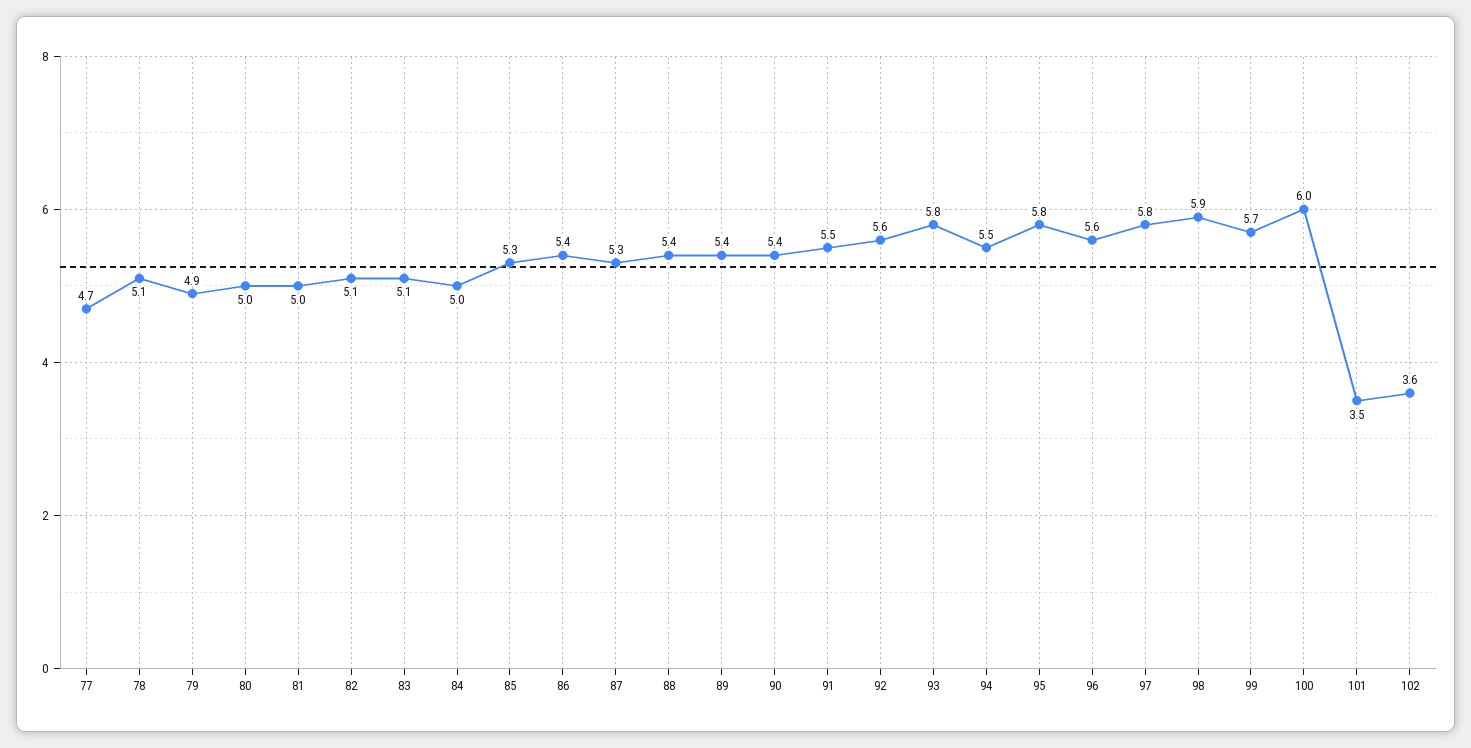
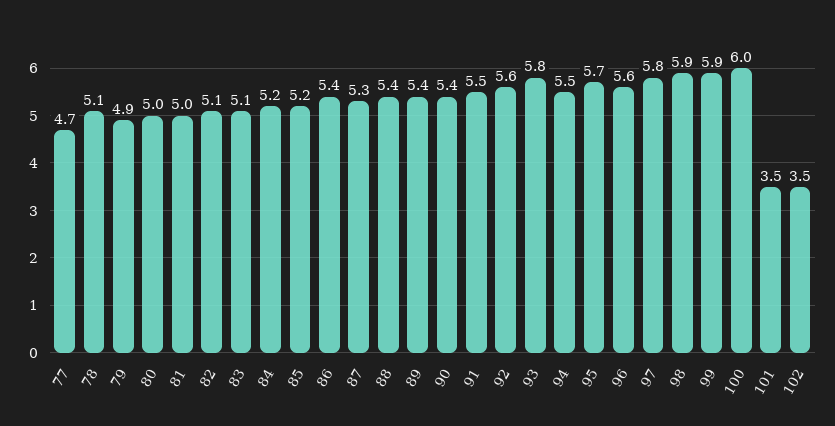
  {
    "77": 4.7,
    "78": 5.1,
    "79": 4.9,
    "80": 5,
    "81": 5,
    "82": 5.1,
    "83": 5.1,
-   "84": 5,
+   "84": 5.2,
-   "85": 5.3,
+   "85": 5.2,
    "86": 5.4,
    "87": 5.3,
    "88": 5.4,
    "89": 5.4,
    "90": 5.4,
    "91": 5.5,
    "92": 5.6,
    "93": 5.8,
    "94": 5.5,
-   "95": 5.8,
+   "95": 5.7,
    "96": 5.6,
    "97": 5.8,
    "98": 5.9,
-   "99": 5.7,
+   "99": 5.9,
    "100": 6,
    "101": 3.5,
-   "102": 3.6
+   "102": 3.5
  }

